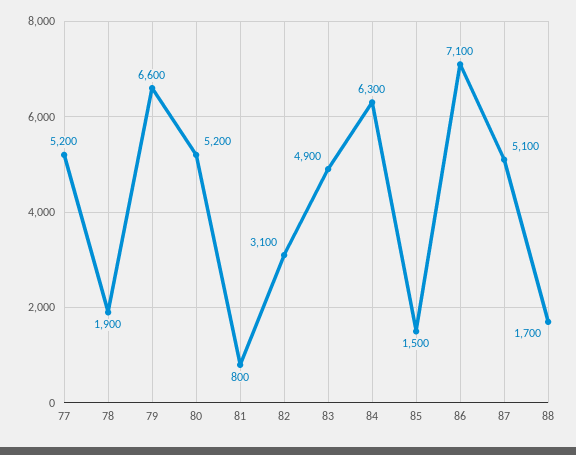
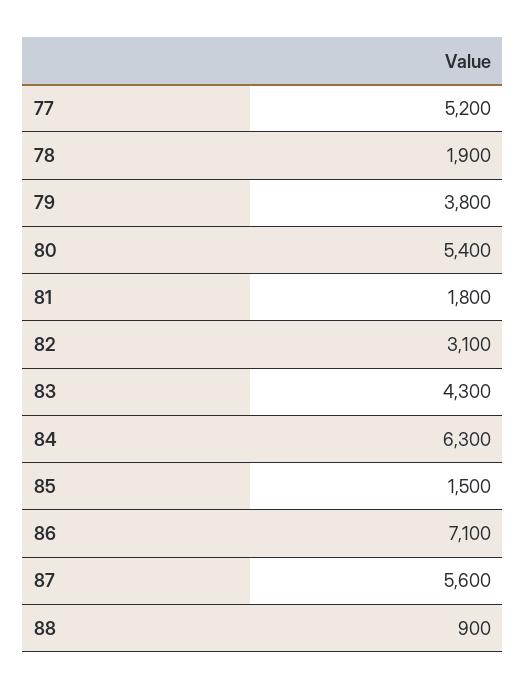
  {
    "77": 5200,
    "78": 1900,
-   "79": 6600,
+   "79": 3800,
-   "80": 5200,
+   "80": 5400,
-   "81": 800,
+   "81": 1800,
    "82": 3100,
-   "83": 4900,
+   "83": 4300,
    "84": 6300,
    "85": 1500,
    "86": 7100,
-   "87": 5100,
+   "87": 5600,
-   "88": 1700
+   "88": 900
  }

